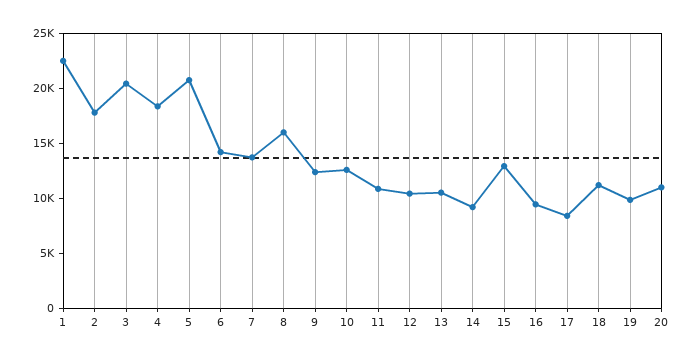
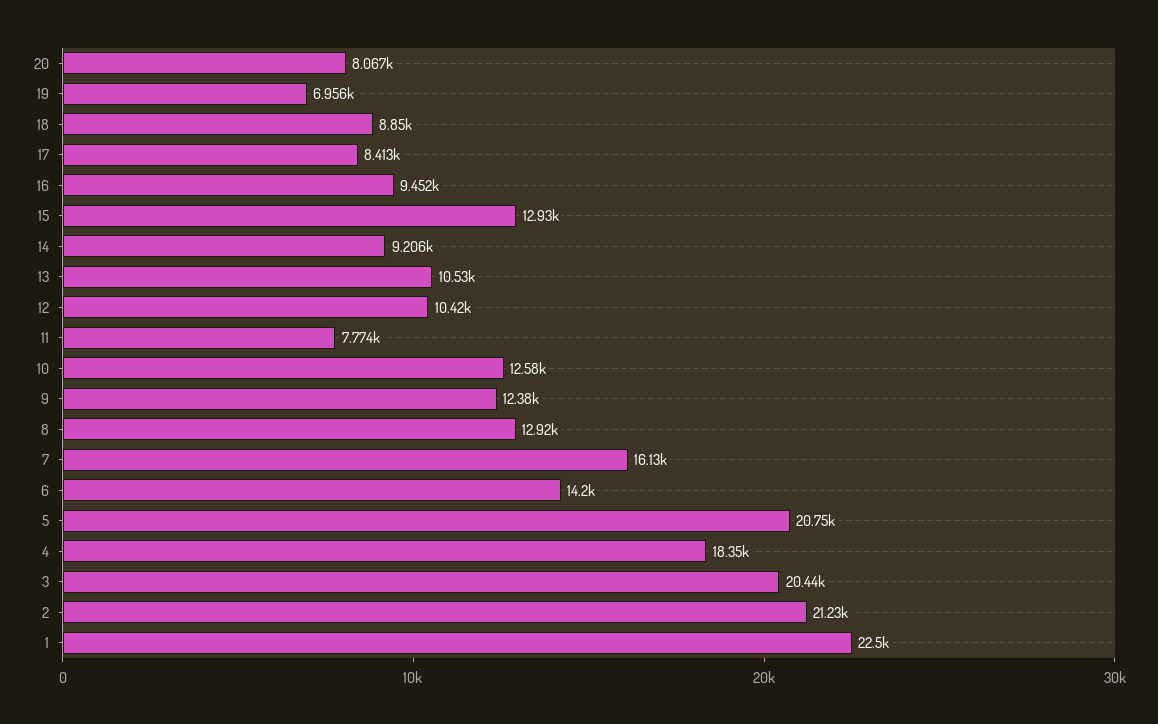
  {
    "1": 22500,
-   "2": 18000,
+   "2": 21230,
    "3": 20440,
    "4": 18350,
    "5": 20750,
    "6": 14200,
-   "7": 14000,
+   "7": 16130,
-   "8": 16000,
+   "8": 12920,
    "9": 12380,
    "10": 12580,
-   "11": 11000,
+   "11": 7774,
    "12": 10420,
    "13": 10530,
    "14": 9206,
    "15": 12930,
    "16": 9452,
    "17": 8413,
-   "18": 11000,
+   "18": 8850,
-   "19": 10000,
+   "19": 6956,
-   "20": 11000
+   "20": 8067
  }

